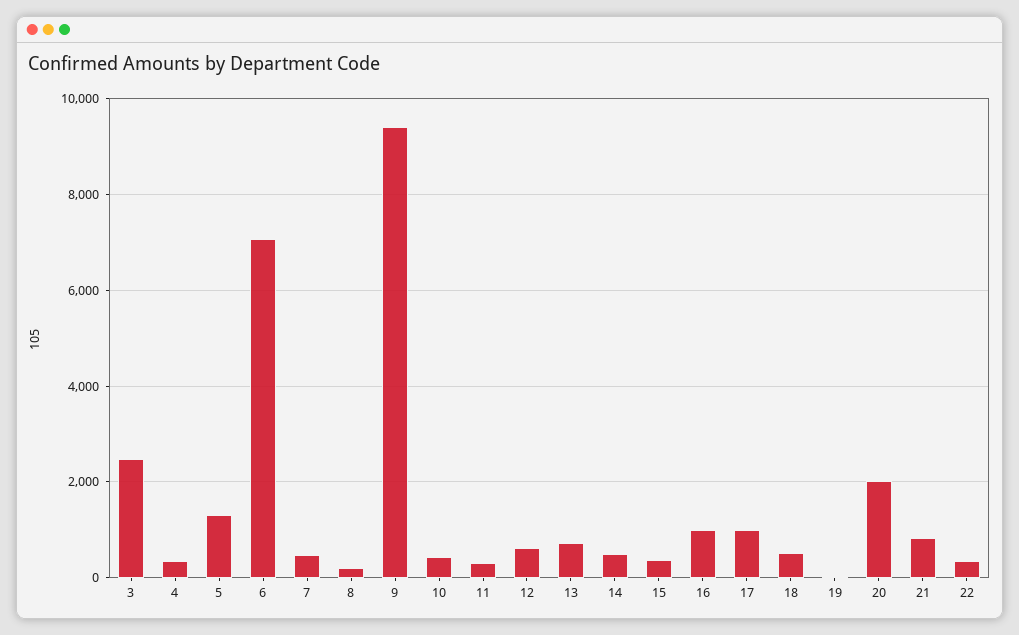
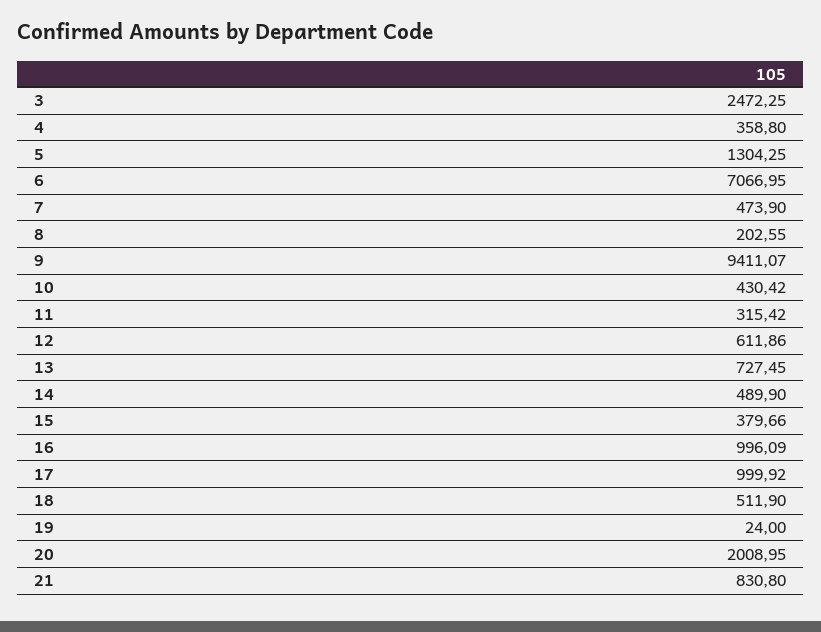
  {
    "3": 2472.25,
    "4": 358.8,
    "5": 1304.25,
    "6": 7066.95,
    "7": 473.9,
    "8": 202.55,
    "9": 9411.07,
    "10": 430.42,
    "11": 315.42,
    "12": 611.86,
    "13": 727.45,
    "14": 489.9,
    "15": 379.66,
    "16": 996.09,
    "17": 999.92,
    "18": 511.9,
    "19": 24,
    "20": 2008.95,
-   "21": 830.8,
+   "21": 830.8
-   "22": 400
  }

